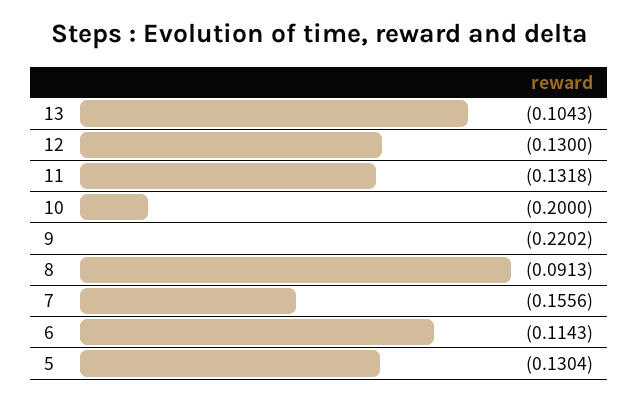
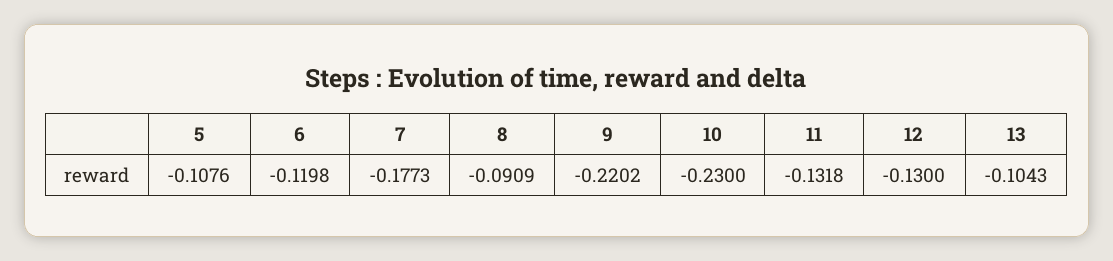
  {
    "13": -0.1043,
    "12": -0.13,
    "11": -0.1318,
-   "10": -0.2,
+   "10": -0.23,
    "9": -0.2202,
-   "8": -0.0913,
+   "8": -0.0909,
-   "7": -0.1556,
+   "7": -0.1773,
-   "6": -0.1143,
+   "6": -0.1198,
-   "5": -0.1304
+   "5": -0.1076
  }

